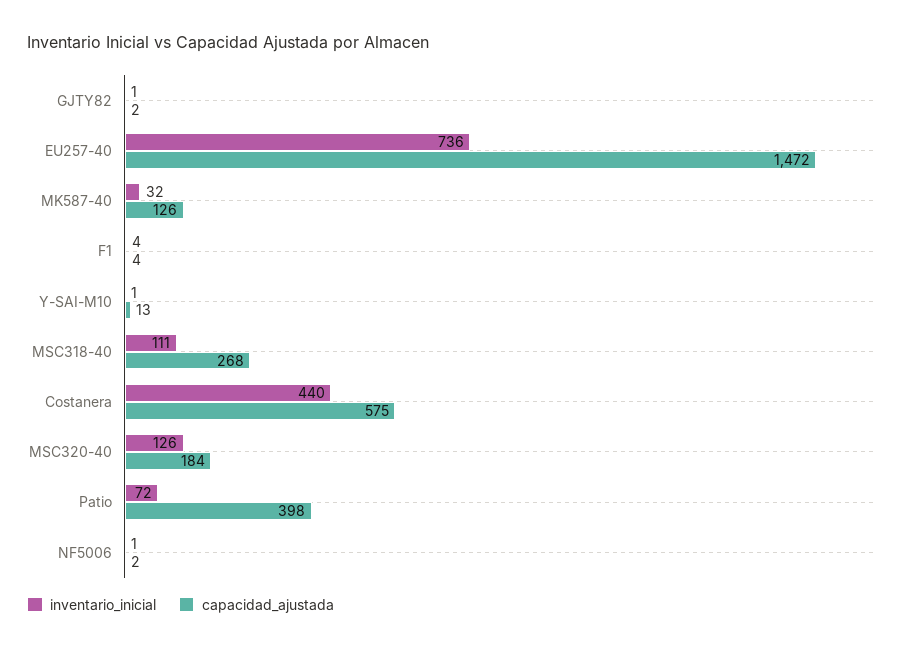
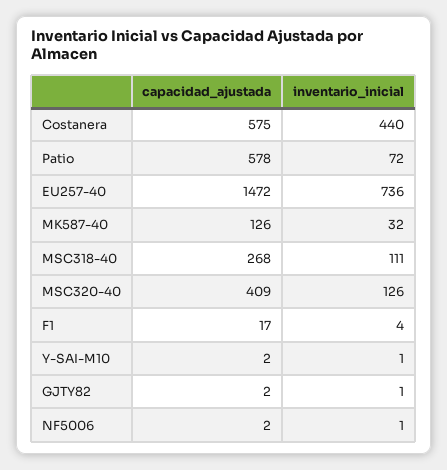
  {
    "inventario_inicial": {
      "GJTY82": 1,
      "EU257-40": 736,
      "MK587-40": 32,
      "F1": 4,
      "Y-SAI-M10": 1,
      "MSC318-40": 111,
      "Costanera": 440,
      "MSC320-40": 126,
      "Patio": 72,
      "NF5006": 1
    },
    "capacidad_ajustada": {
      "GJTY82": 2,
      "EU257-40": 1472,
      "MK587-40": 126,
-     "F1": 4,
+     "F1": 17,
-     "Y-SAI-M10": 13,
+     "Y-SAI-M10": 2,
      "MSC318-40": 268,
      "Costanera": 575,
-     "MSC320-40": 184,
+     "MSC320-40": 409,
-     "Patio": 398,
+     "Patio": 578,
      "NF5006": 2
    }
  }

